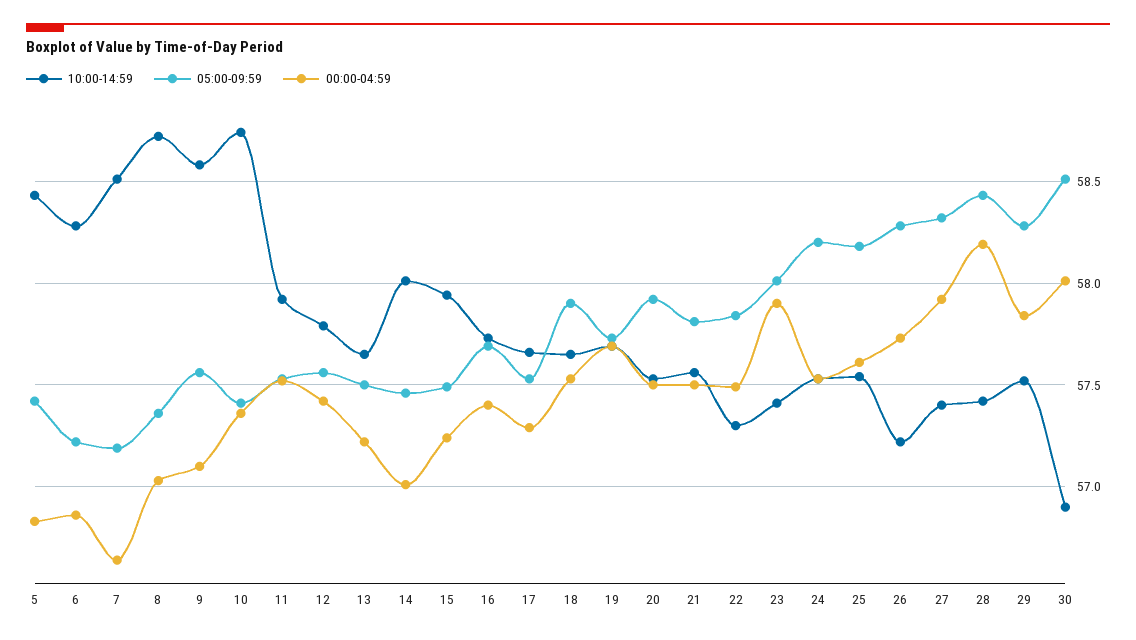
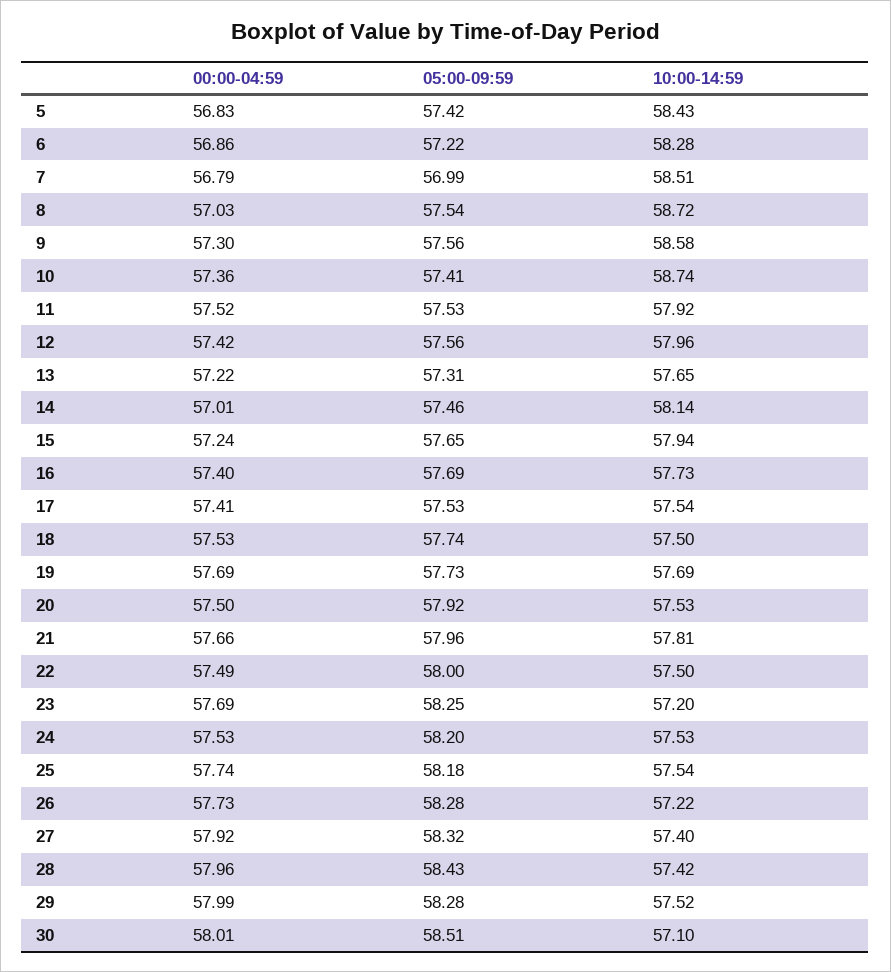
  {
    "10:00-14:59": {
      "5": 58.43,
      "6": 58.28,
      "7": 58.51,
      "8": 58.72,
      "9": 58.58,
      "10": 58.74,
      "11": 57.92,
-     "12": 57.8,
+     "12": 57.96,
      "13": 57.65,
-     "14": 58,
+     "14": 58.14,
      "15": 57.94,
      "16": 57.73,
-     "17": 57.65,
+     "17": 57.54,
-     "18": 57.65,
+     "18": 57.5,
      "19": 57.69,
      "20": 57.53,
-     "21": 57.55,
+     "21": 57.81,
-     "22": 57.3,
+     "22": 57.5,
-     "23": 57.4,
+     "23": 57.2,
      "24": 57.53,
      "25": 57.54,
      "26": 57.22,
      "27": 57.4,
      "28": 57.42,
      "29": 57.52,
-     "30": 56.9
+     "30": 57.1
    },
    "05:00-09:59": {
      "5": 57.42,
      "6": 57.22,
-     "7": 57.2,
+     "7": 56.99,
-     "8": 57.35,
+     "8": 57.54,
      "9": 57.56,
      "10": 57.41,
      "11": 57.53,
      "12": 57.56,
-     "13": 57.5,
+     "13": 57.31,
      "14": 57.46,
-     "15": 57.5,
+     "15": 57.65,
      "16": 57.69,
      "17": 57.53,
-     "18": 57.9,
+     "18": 57.74,
      "19": 57.73,
      "20": 57.92,
-     "21": 57.8,
+     "21": 57.96,
-     "22": 57.85,
+     "22": 58,
-     "23": 58,
+     "23": 58.25,
      "24": 58.2,
      "25": 58.18,
      "26": 58.28,
      "27": 58.32,
      "28": 58.43,
      "29": 58.28,
      "30": 58.51
    },
    "00:00-04:59": {
      "5": 56.83,
      "6": 56.86,
-     "7": 56.65,
+     "7": 56.79,
      "8": 57.03,
-     "9": 57.1,
+     "9": 57.3,
      "10": 57.36,
      "11": 57.52,
      "12": 57.42,
      "13": 57.22,
      "14": 57.01,
      "15": 57.24,
      "16": 57.4,
-     "17": 57.3,
+     "17": 57.41,
      "18": 57.53,
      "19": 57.69,
      "20": 57.5,
-     "21": 57.5,
+     "21": 57.66,
      "22": 57.49,
-     "23": 57.9,
+     "23": 57.69,
      "24": 57.53,
-     "25": 57.6,
+     "25": 57.74,
      "26": 57.73,
      "27": 57.92,
-     "28": 58.2,
+     "28": 57.96,
-     "29": 57.85,
+     "29": 57.99,
      "30": 58.01
    }
  }

